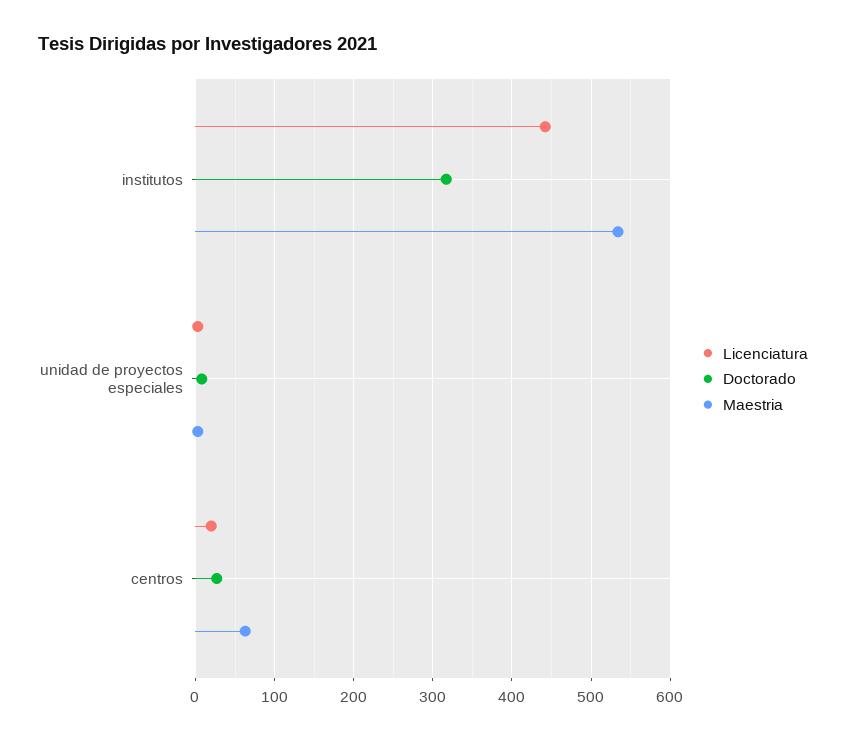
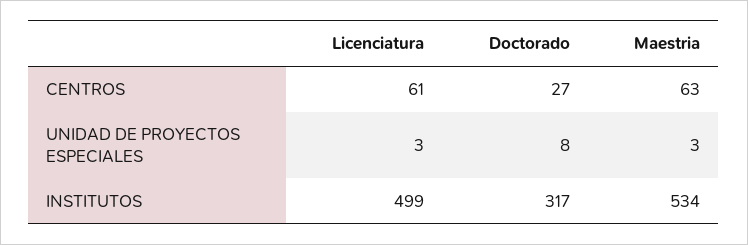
  {
    "Licenciatura": {
-     "institutos": 440,
+     "institutos": 499,
      "unidad de proyectos especiales": 3,
-     "centros": 20
+     "centros": 61
    },
    "Doctorado": {
      "institutos": 317,
      "unidad de proyectos especiales": 8,
      "centros": 27
    },
    "Maestria": {
      "institutos": 534,
      "unidad de proyectos especiales": 3,
      "centros": 63
    }
  }

